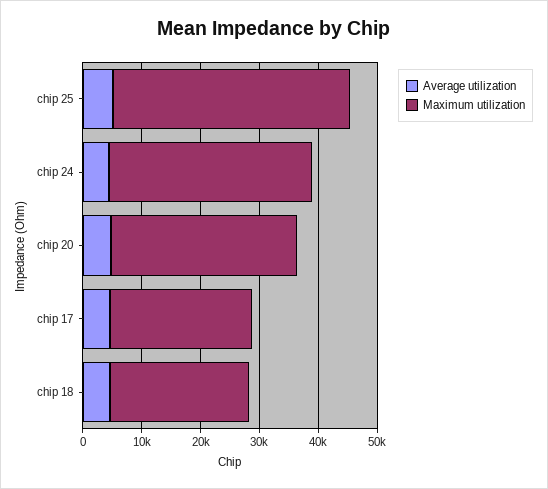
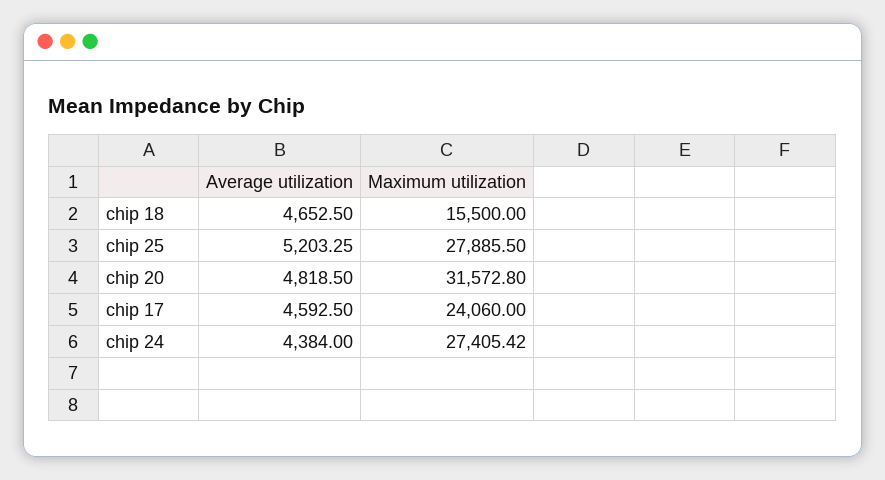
  {
    "Average utilization": {
      "chip 25": 5203.25,
      "chip 24": 4384,
      "chip 20": 4818.5,
      "chip 17": 4592.5,
      "chip 18": 4652.5
    },
    "Maximum utilization": {
-     "chip 25": 40000,
+     "chip 25": 27885.5,
-     "chip 24": 34000,
+     "chip 24": 27405.42,
      "chip 20": 31572.8,
      "chip 17": 24060,
-     "chip 18": 24000
+     "chip 18": 15500
    }
  }

